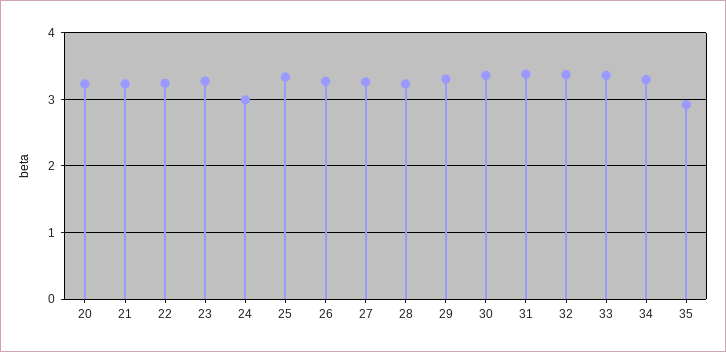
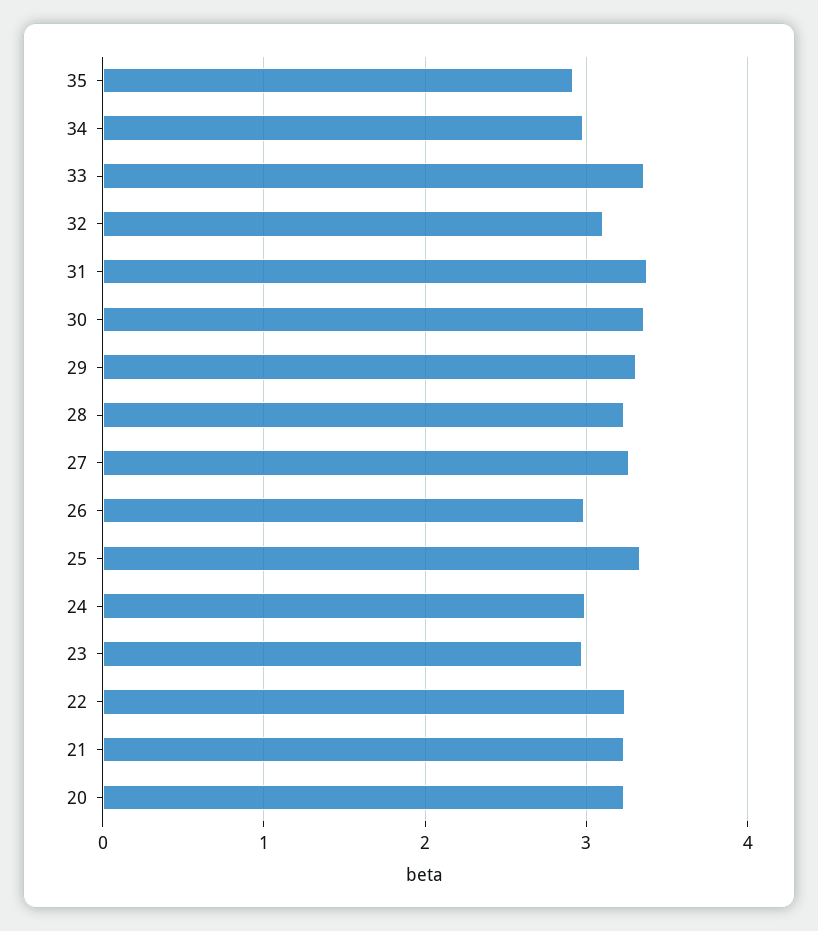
  {
    "20": 3.2,
    "21": 3.2,
    "22": 3.2,
-   "23": 3.3,
+   "23": 3,
    "24": 3,
    "25": 3.3,
-   "26": 3.3,
+   "26": 3,
    "27": 3.3,
    "28": 3.2,
    "29": 3.3,
    "30": 3.4,
    "31": 3.4,
-   "32": 3.4,
+   "32": 3.1,
    "33": 3.4,
-   "34": 3.3,
+   "34": 3,
    "35": 2.9
  }

